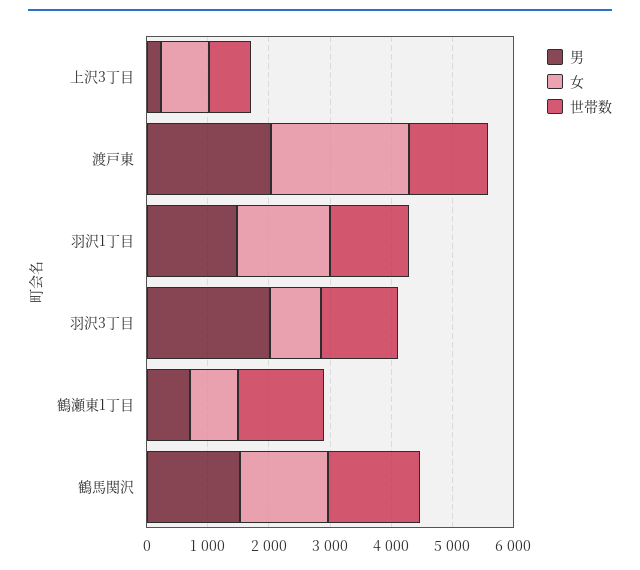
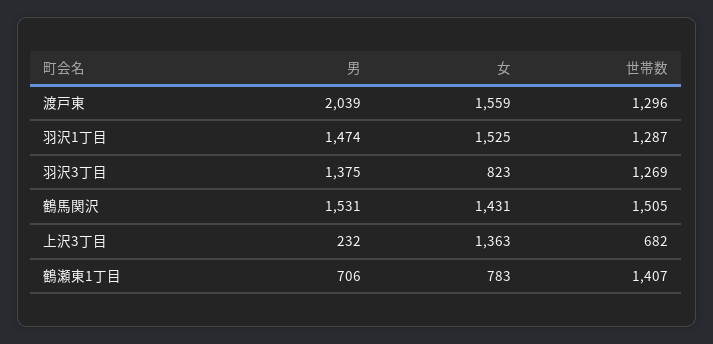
  {
    "男": {
      "上沢3丁目": 232,
      "渡戸東": 2039,
      "羽沢1丁目": 1474,
-     "羽沢3丁目": 2000,
+     "羽沢3丁目": 1375,
      "鶴瀬東1丁目": 706,
      "鶴馬関沢": 1531
    },
    "女": {
-     "上沢3丁目": 800,
+     "上沢3丁目": 1363,
-     "渡戸東": 2200,
+     "渡戸東": 1559,
      "羽沢1丁目": 1525,
      "羽沢3丁目": 823,
      "鶴瀬東1丁目": 783,
      "鶴馬関沢": 1431
    },
    "世帯数": {
      "上沢3丁目": 682,
      "渡戸東": 1296,
      "羽沢1丁目": 1287,
      "羽沢3丁目": 1269,
      "鶴瀬東1丁目": 1407,
      "鶴馬関沢": 1505
    }
  }

